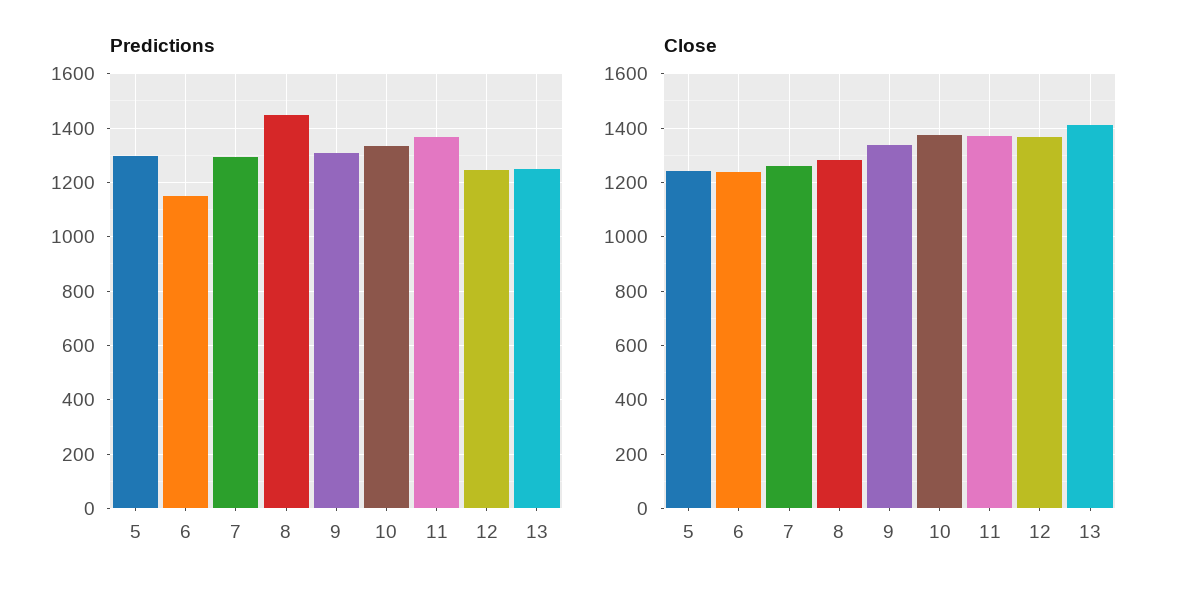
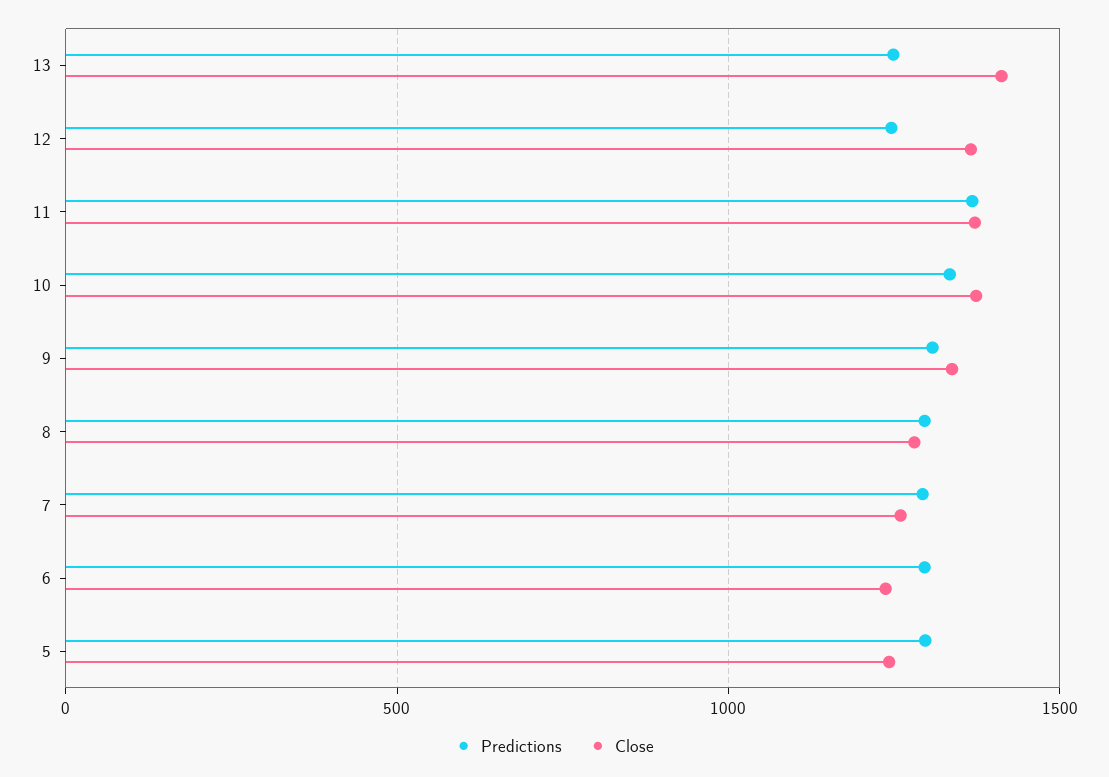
  {
    "Predictions": {
      "5": 1300,
-     "6": 1150,
+     "6": 1300,
      "7": 1300,
-     "8": 1450,
+     "8": 1300,
      "9": 1300,
      "10": 1325,
      "11": 1375,
      "12": 1250,
      "13": 1250
    },
    "Close": {
      "5": 1250,
      "6": 1225,
      "7": 1250,
      "8": 1275,
      "9": 1325,
      "10": 1375,
      "11": 1375,
      "12": 1375,
      "13": 1400
    }
  }

